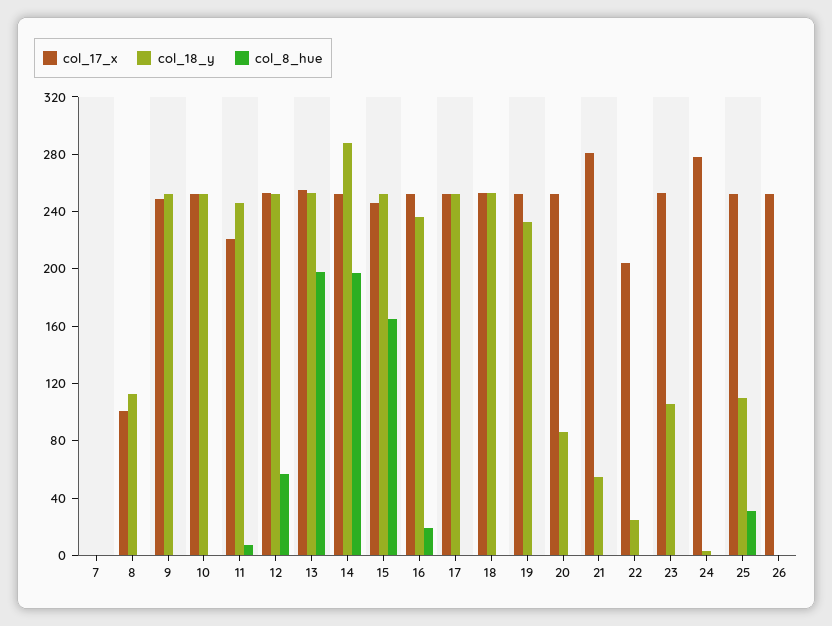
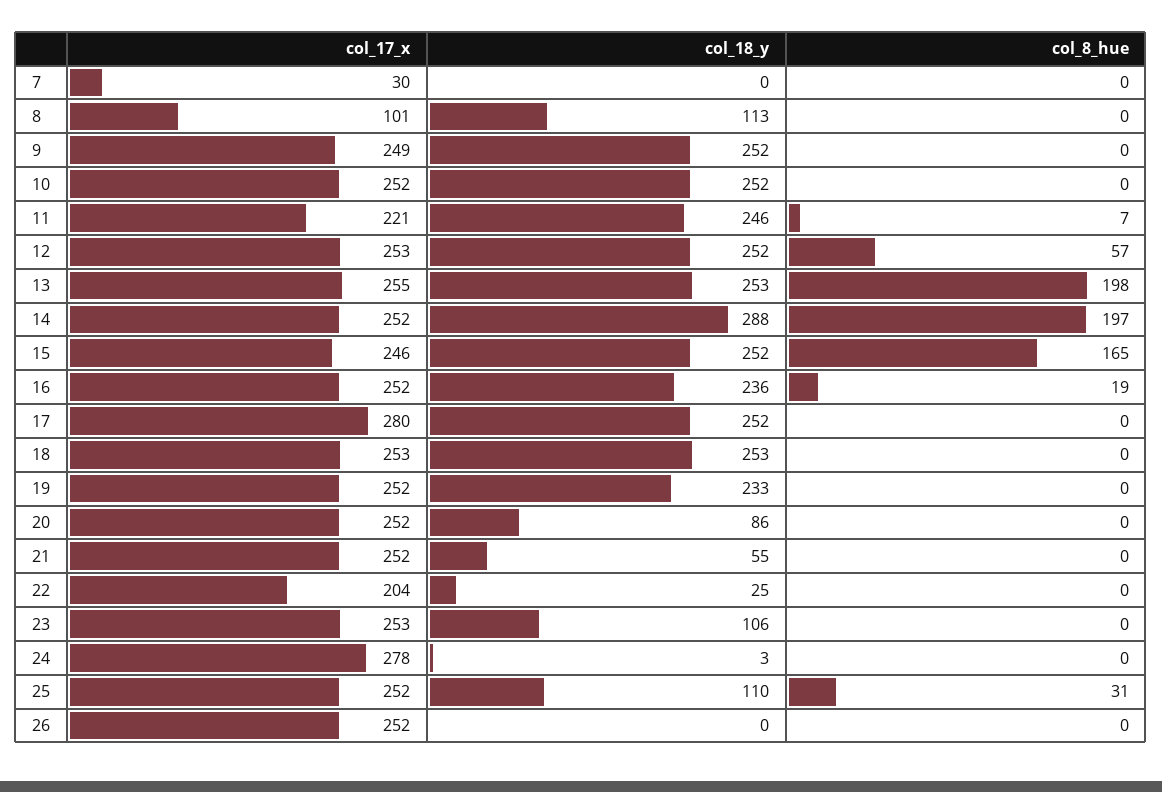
  {
    "col_17_x": {
-     "7": 0,
+     "7": 30,
      "8": 101,
      "9": 249,
      "10": 252,
      "11": 221,
      "12": 253,
      "13": 255,
      "14": 252,
      "15": 246,
      "16": 252,
-     "17": 250,
+     "17": 280,
      "18": 253,
      "19": 252,
      "20": 252,
-     "21": 280,
+     "21": 252,
      "22": 204,
      "23": 253,
      "24": 278,
      "25": 252,
      "26": 252
    },
    "col_18_y": {
      "7": 0,
      "8": 113,
      "9": 252,
      "10": 252,
      "11": 246,
      "12": 252,
      "13": 253,
      "14": 288,
      "15": 252,
      "16": 236,
      "17": 252,
      "18": 253,
      "19": 233,
      "20": 86,
      "21": 55,
      "22": 25,
      "23": 106,
      "24": 3,
      "25": 110,
      "26": 0
    },
    "col_8_hue": {
      "7": 0,
      "8": 0,
      "9": 0,
      "10": 0,
      "11": 7,
      "12": 57,
      "13": 198,
      "14": 197,
      "15": 165,
      "16": 19,
      "17": 0,
      "18": 0,
      "19": 0,
      "20": 0,
      "21": 0,
      "22": 0,
      "23": 0,
      "24": 0,
      "25": 31,
      "26": 0
    }
  }

